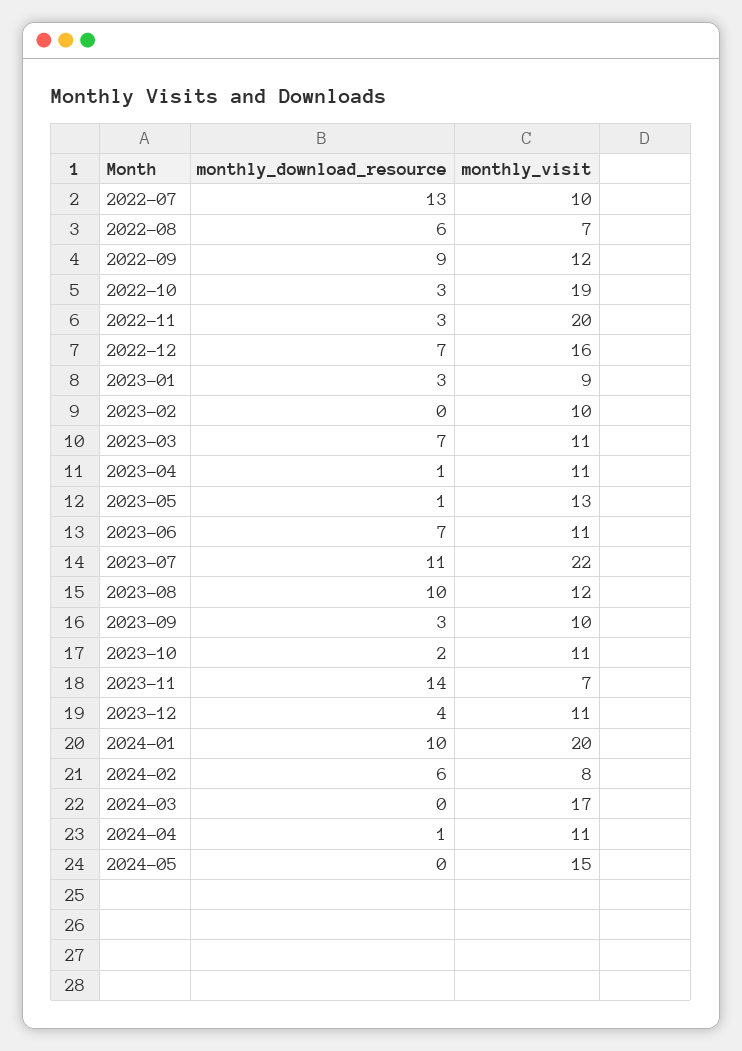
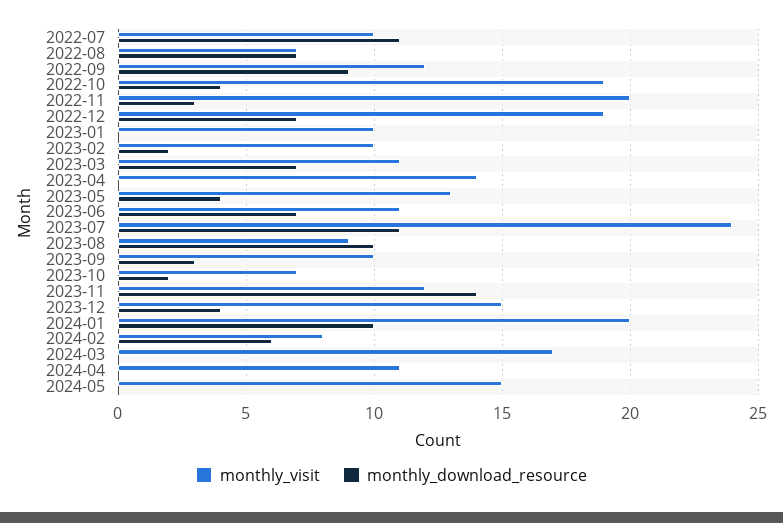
  {
    "monthly_download_resource": {
-     "2022-07": 13,
+     "2022-07": 11,
-     "2022-08": 6,
+     "2022-08": 7,
      "2022-09": 9,
-     "2022-10": 3,
+     "2022-10": 4,
      "2022-11": 3,
      "2022-12": 7,
-     "2023-01": 3,
+     "2023-01": 0,
-     "2023-02": 0,
+     "2023-02": 2,
      "2023-03": 7,
-     "2023-04": 1,
+     "2023-04": 0,
-     "2023-05": 1,
+     "2023-05": 4,
      "2023-06": 7,
      "2023-07": 11,
      "2023-08": 10,
      "2023-09": 3,
      "2023-10": 2,
      "2023-11": 14,
      "2023-12": 4,
      "2024-01": 10,
      "2024-02": 6,
      "2024-03": 0,
-     "2024-04": 1,
+     "2024-04": 0,
      "2024-05": 0
    },
    "monthly_visit": {
      "2022-07": 10,
      "2022-08": 7,
      "2022-09": 12,
      "2022-10": 19,
      "2022-11": 20,
-     "2022-12": 16,
+     "2022-12": 19,
-     "2023-01": 9,
+     "2023-01": 10,
      "2023-02": 10,
      "2023-03": 11,
-     "2023-04": 11,
+     "2023-04": 14,
      "2023-05": 13,
      "2023-06": 11,
-     "2023-07": 22,
+     "2023-07": 24,
-     "2023-08": 12,
+     "2023-08": 9,
      "2023-09": 10,
-     "2023-10": 11,
+     "2023-10": 7,
-     "2023-11": 7,
+     "2023-11": 12,
-     "2023-12": 11,
+     "2023-12": 15,
      "2024-01": 20,
      "2024-02": 8,
      "2024-03": 17,
      "2024-04": 11,
      "2024-05": 15
    }
  }

